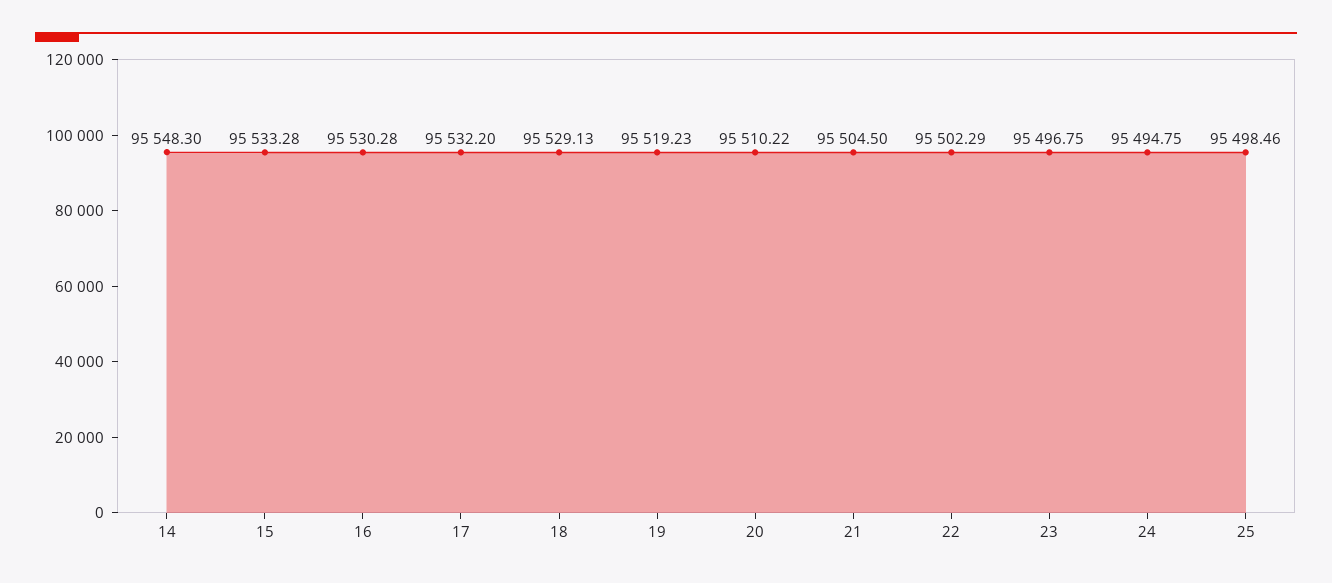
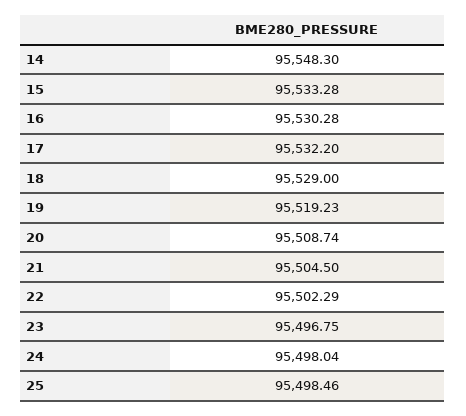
  {
    "14": 95548.3,
    "15": 95533.28,
    "16": 95530.28,
    "17": 95532.2,
-   "18": 95529.13,
+   "18": 95529,
    "19": 95519.23,
-   "20": 95510.22,
+   "20": 95508.74,
    "21": 95504.5,
    "22": 95502.29,
    "23": 95496.75,
-   "24": 95494.75,
+   "24": 95498.04,
    "25": 95498.46
  }

